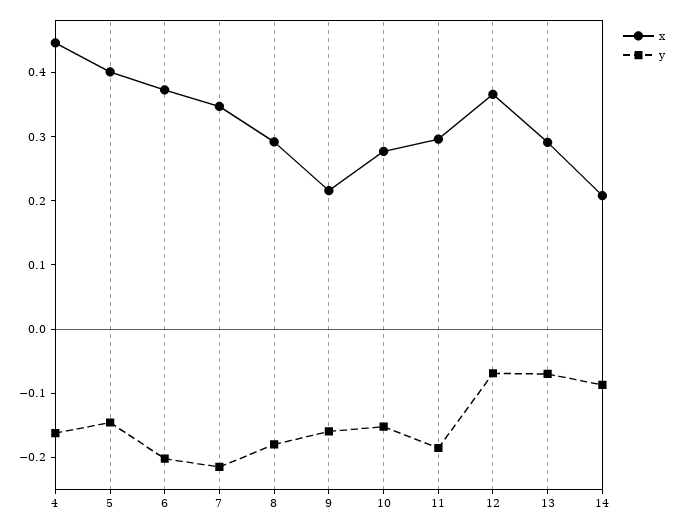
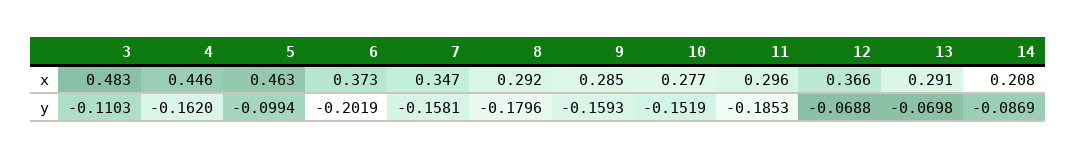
  {
    "x": {
      "4": 0.446,
-     "5": 0.4,
+     "5": 0.463,
      "6": 0.373,
      "7": 0.347,
      "8": 0.292,
-     "9": 0.22,
+     "9": 0.285,
      "10": 0.277,
      "11": 0.296,
      "12": 0.366,
      "13": 0.291,
-     "14": 0.208
+     "14": 0.208,
+     "3": 0.483
    },
    "y": {
      "4": -0.162,
-     "5": -0.14,
+     "5": -0.0994,
      "6": -0.2019,
-     "7": -0.22,
+     "7": -0.1581,
      "8": -0.1796,
      "9": -0.1593,
      "10": -0.1519,
      "11": -0.1853,
      "12": -0.0688,
      "13": -0.0698,
-     "14": -0.0869
+     "14": -0.0869,
+     "3": -0.1103
    }
  }

